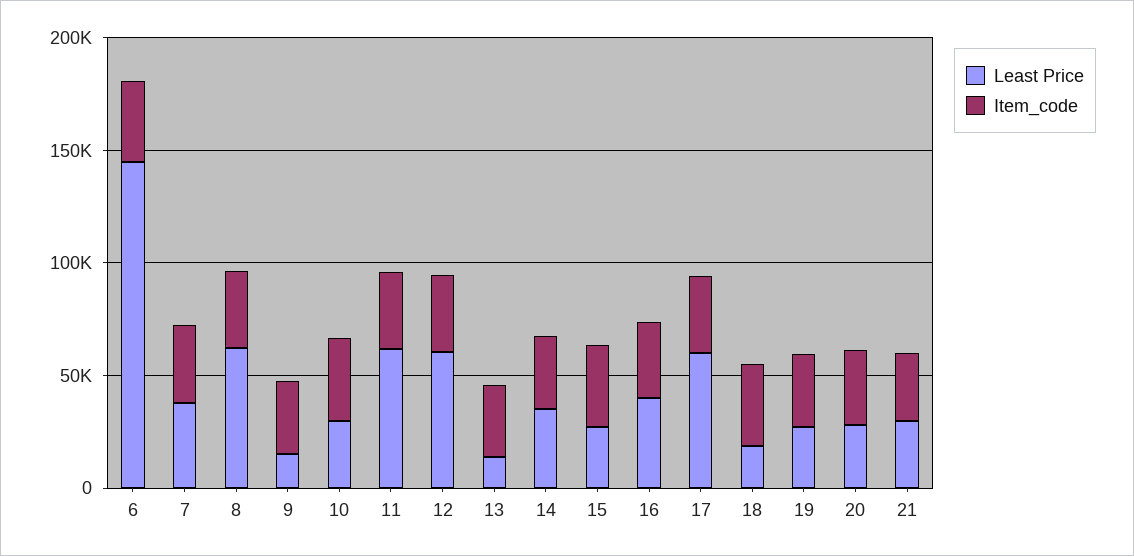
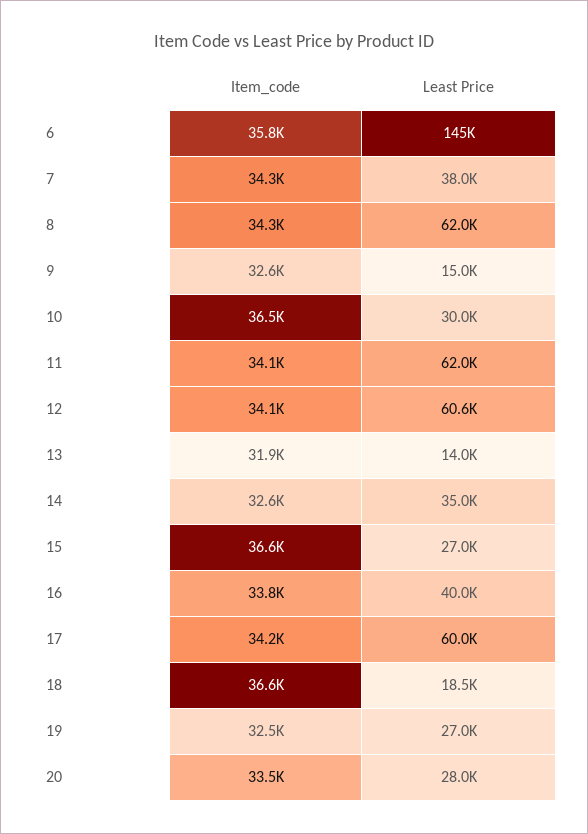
  {
    "Least Price": {
      "6": 145000,
      "7": 38000,
      "8": 62000,
      "9": 15000,
      "10": 30000,
      "11": 62000,
      "12": 60600,
      "13": 14000,
      "14": 35000,
      "15": 27000,
      "16": 40000,
      "17": 60000,
      "18": 18500,
      "19": 27000,
-     "20": 28000,
+     "20": 28000
-     "21": 30000
    },
    "Item_code": {
      "6": 35800,
      "7": 34300,
      "8": 34300,
      "9": 32600,
      "10": 36500,
      "11": 34100,
      "12": 34100,
      "13": 31900,
      "14": 32600,
      "15": 36600,
      "16": 33800,
      "17": 34200,
      "18": 36600,
      "19": 32500,
-     "20": 33500,
+     "20": 33500
-     "21": 30000
    }
  }

